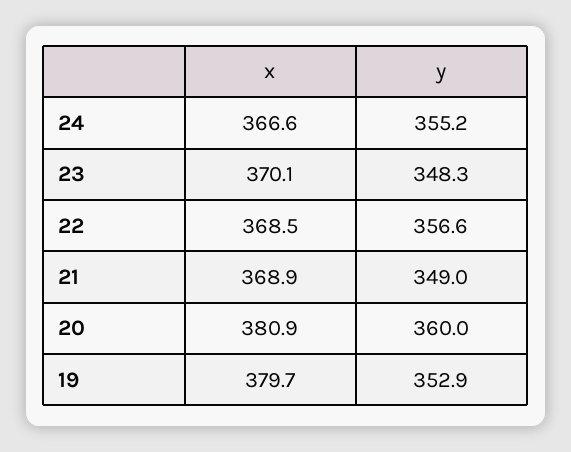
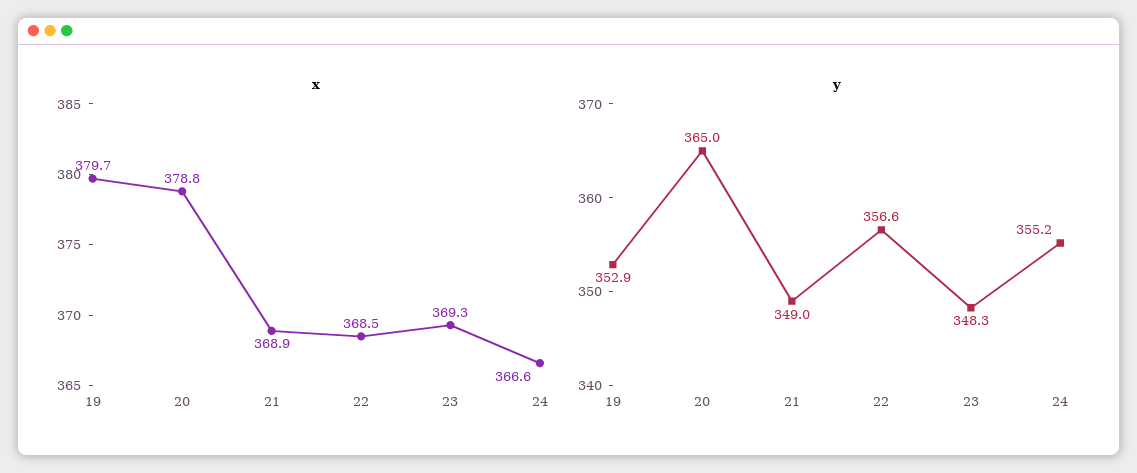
  {
    "x": {
      "24": 366.6,
-     "23": 370.1,
+     "23": 369.3,
      "22": 368.5,
      "21": 368.9,
-     "20": 380.9,
+     "20": 378.8,
      "19": 379.7
    },
    "y": {
      "24": 355.2,
      "23": 348.3,
      "22": 356.6,
      "21": 349,
-     "20": 360,
+     "20": 365,
      "19": 352.9
    }
  }

